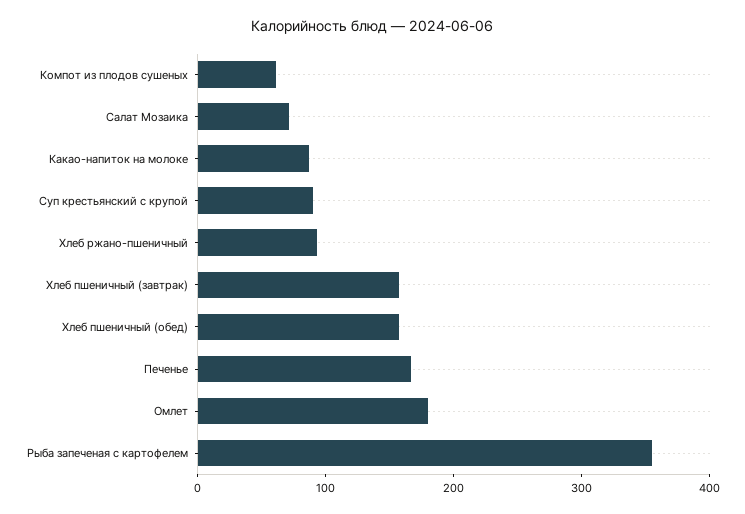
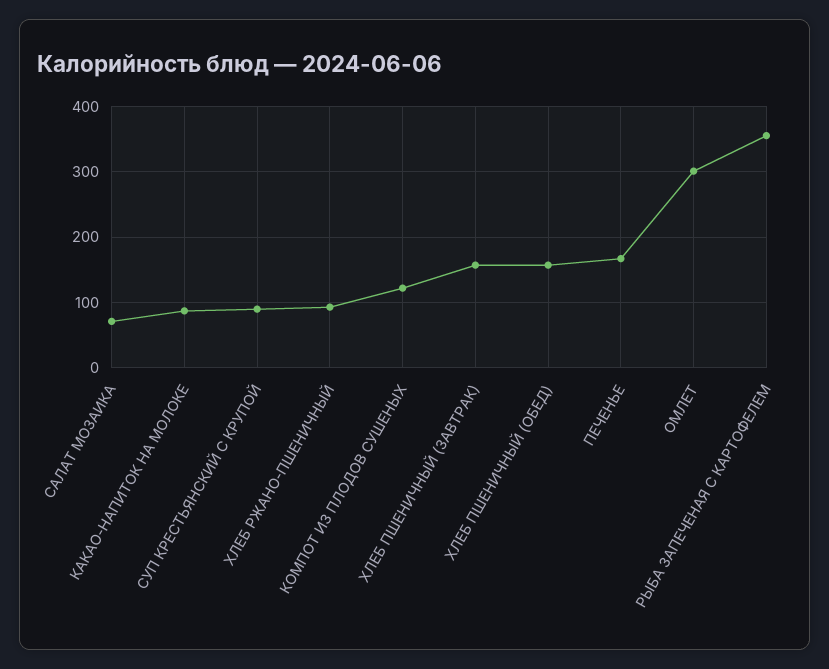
  {
-   "Компот из плодов сушеных": 60,
+   "Компот из плодов сушеных": 120,
    "Салат Мозаика": 70,
    "Какао-напиток на молоке": 90,
    "Суп крестьянский с крупой": 90,
    "Хлеб ржано-пшеничный": 90,
    "Хлеб пшеничный (завтрак)": 160,
    "Хлеб пшеничный (обед)": 160,
    "Печенье": 170,
-   "Омлет": 180,
+   "Омлет": 300,
    "Рыба запеченая с картофелем": 360
  }

